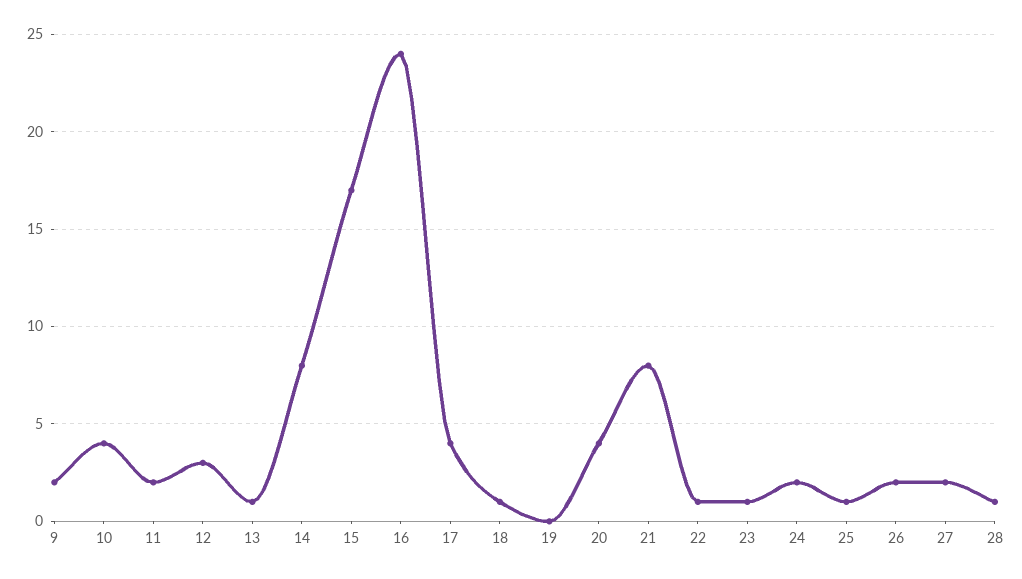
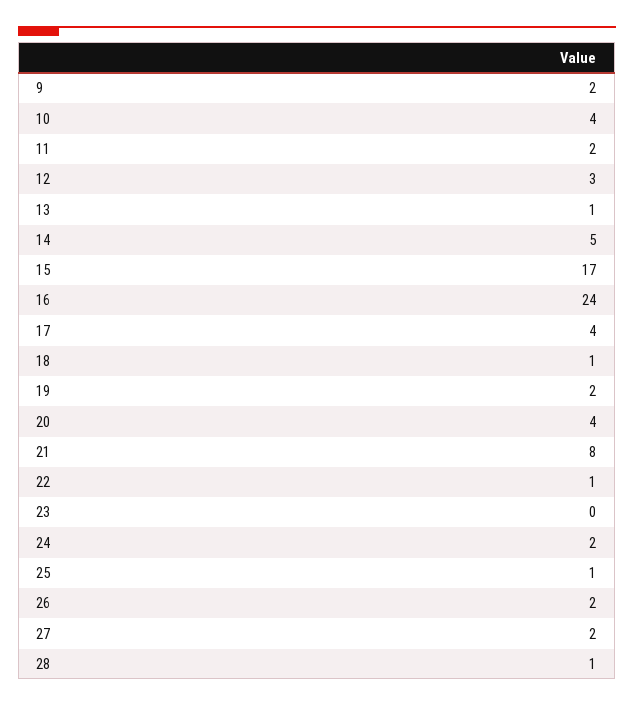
  {
    "9": 2,
    "10": 4,
    "11": 2,
    "12": 3,
    "13": 1,
-   "14": 8,
+   "14": 5,
    "15": 17,
    "16": 24,
    "17": 4,
    "18": 1,
-   "19": 0,
+   "19": 2,
    "20": 4,
    "21": 8,
    "22": 1,
-   "23": 1,
+   "23": 0,
    "24": 2,
    "25": 1,
    "26": 2,
    "27": 2,
    "28": 1
  }

